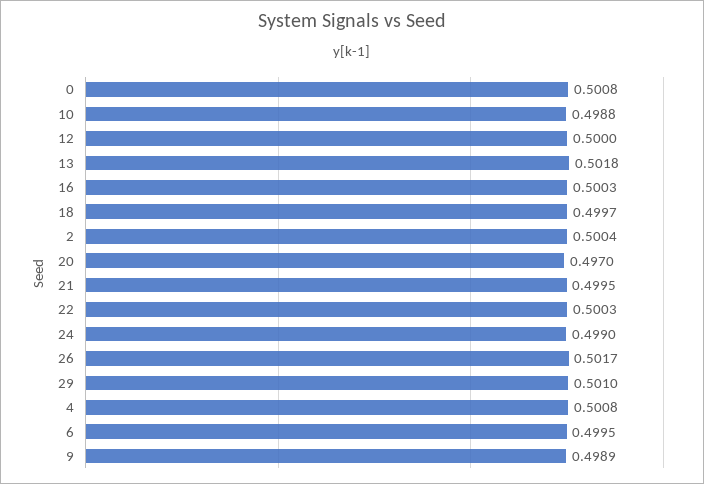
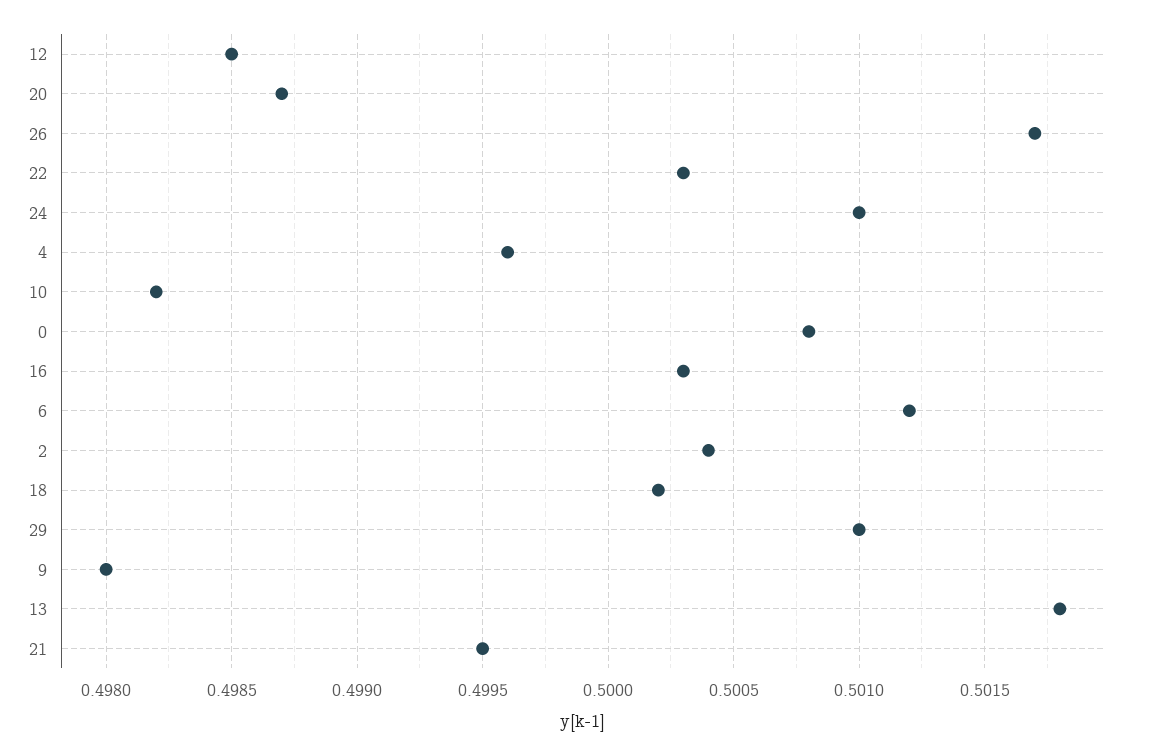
  {
    "0": 0.5008,
-   "10": 0.4988,
+   "10": 0.4982,
-   "12": 0.5,
+   "12": 0.4985,
    "13": 0.5018,
    "16": 0.5003,
-   "18": 0.4997,
+   "18": 0.5002,
    "2": 0.5004,
-   "20": 0.497,
+   "20": 0.4987,
    "21": 0.4995,
    "22": 0.5003,
-   "24": 0.499,
+   "24": 0.501,
    "26": 0.5017,
    "29": 0.501,
-   "4": 0.5008,
+   "4": 0.4996,
-   "6": 0.4995,
+   "6": 0.5012,
-   "9": 0.4989
+   "9": 0.498
  }

